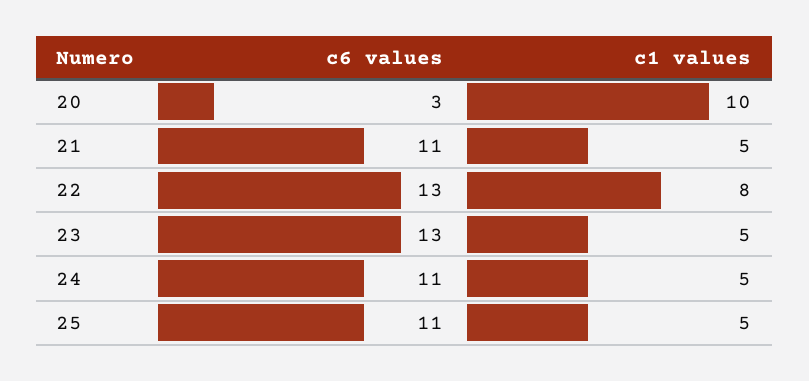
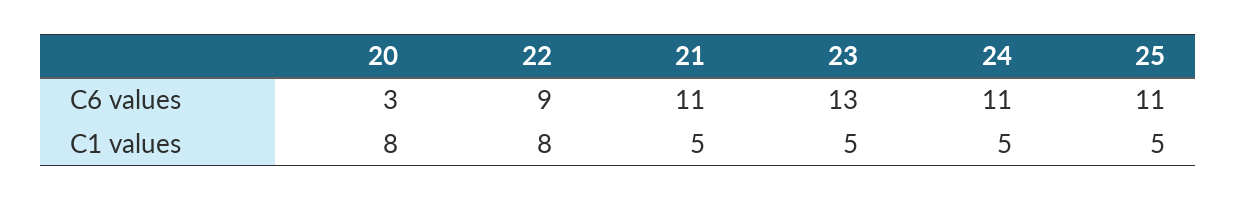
  {
    "c6 values": {
      "20": 3,
      "21": 11,
-     "22": 13,
+     "22": 9,
      "23": 13,
      "24": 11,
      "25": 11
    },
    "c1 values": {
-     "20": 10,
+     "20": 8,
      "21": 5,
      "22": 8,
      "23": 5,
      "24": 5,
      "25": 5
    }
  }

